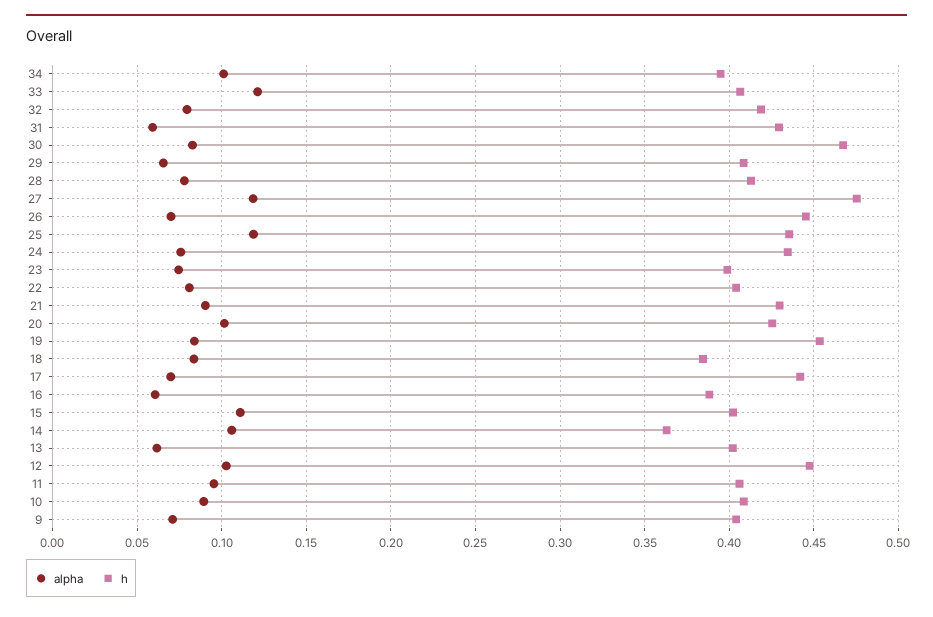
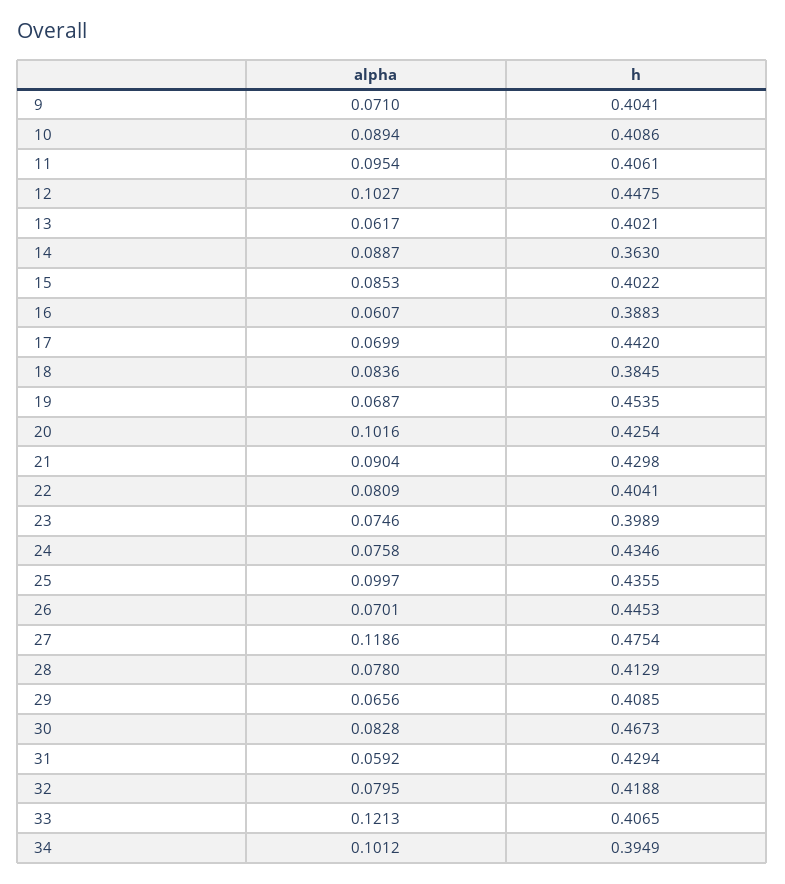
  {
    "alpha": {
      "34": 0.1012,
      "33": 0.1213,
      "32": 0.0795,
      "31": 0.0592,
      "30": 0.0828,
      "29": 0.0656,
      "28": 0.078,
      "27": 0.1186,
      "26": 0.0701,
-     "25": 0.12,
+     "25": 0.0997,
      "24": 0.0758,
      "23": 0.0746,
      "22": 0.0809,
      "21": 0.0904,
      "20": 0.1016,
-     "19": 0.085,
+     "19": 0.0687,
      "18": 0.0836,
      "17": 0.0699,
      "16": 0.0607,
-     "15": 0.11,
+     "15": 0.0853,
-     "14": 0.105,
+     "14": 0.0887,
      "13": 0.0617,
      "12": 0.1027,
      "11": 0.0954,
      "10": 0.0894,
      "9": 0.071
    },
    "h": {
      "34": 0.3949,
      "33": 0.4065,
      "32": 0.4188,
      "31": 0.4294,
      "30": 0.4673,
      "29": 0.4085,
      "28": 0.4129,
      "27": 0.4754,
      "26": 0.4453,
      "25": 0.4355,
      "24": 0.4346,
      "23": 0.3989,
      "22": 0.4041,
      "21": 0.4298,
      "20": 0.4254,
      "19": 0.4535,
      "18": 0.3845,
      "17": 0.442,
      "16": 0.3883,
      "15": 0.4022,
      "14": 0.363,
      "13": 0.4021,
      "12": 0.4475,
      "11": 0.4061,
      "10": 0.4086,
      "9": 0.4041
    }
  }

